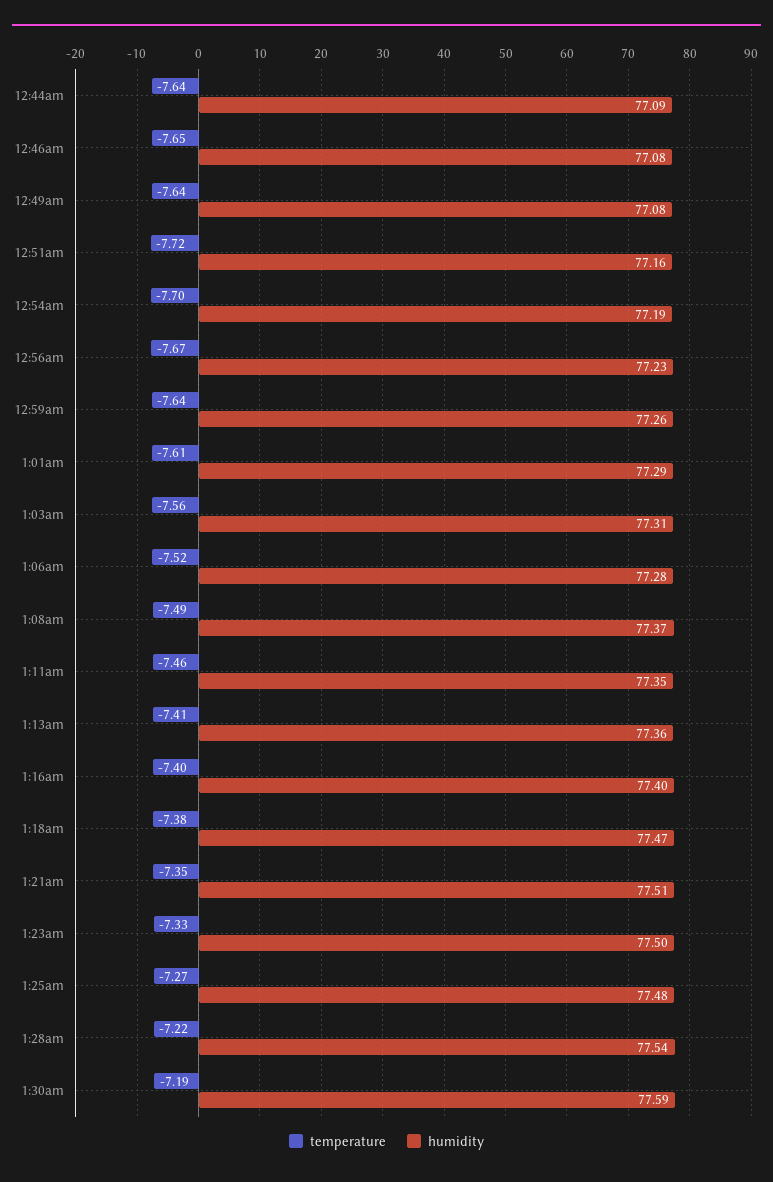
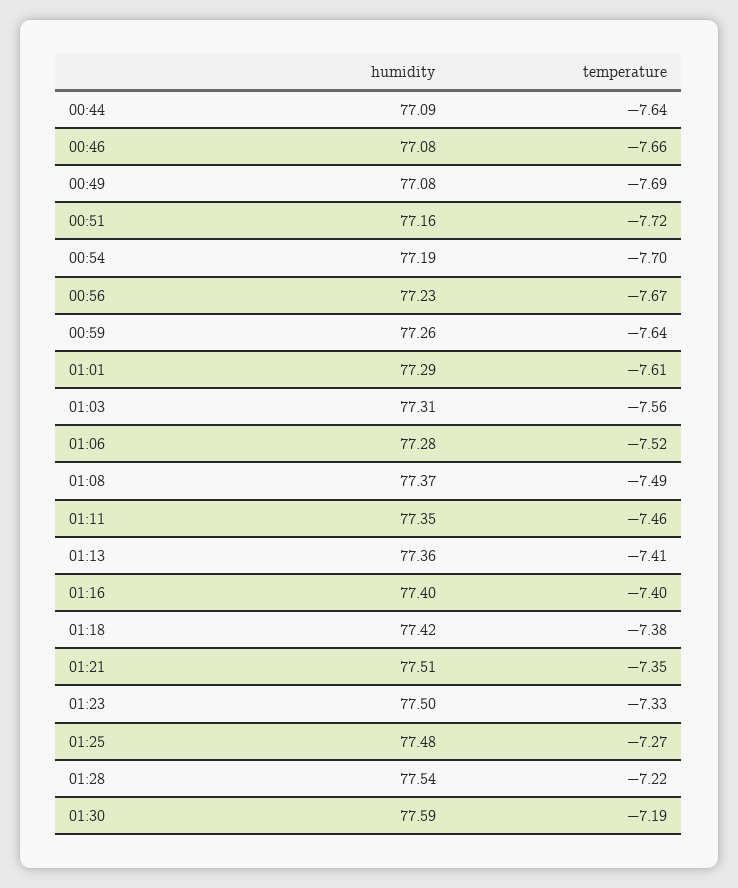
  {
    "temperature": {
      "12:44am": -7.64,
-     "12:46am": -7.65,
+     "12:46am": -7.66,
-     "12:49am": -7.64,
+     "12:49am": -7.69,
      "12:51am": -7.72,
      "12:54am": -7.7,
      "12:56am": -7.67,
      "12:59am": -7.64,
      "1:01am": -7.61,
      "1:03am": -7.56,
      "1:06am": -7.52,
      "1:08am": -7.49,
      "1:11am": -7.46,
      "1:13am": -7.41,
      "1:16am": -7.4,
      "1:18am": -7.38,
      "1:21am": -7.35,
      "1:23am": -7.33,
      "1:25am": -7.27,
      "1:28am": -7.22,
      "1:30am": -7.19
    },
    "humidity": {
      "12:44am": 77.09,
      "12:46am": 77.08,
      "12:49am": 77.08,
      "12:51am": 77.16,
      "12:54am": 77.19,
      "12:56am": 77.23,
      "12:59am": 77.26,
      "1:01am": 77.29,
      "1:03am": 77.31,
      "1:06am": 77.28,
      "1:08am": 77.37,
      "1:11am": 77.35,
      "1:13am": 77.36,
      "1:16am": 77.4,
-     "1:18am": 77.47,
+     "1:18am": 77.42,
      "1:21am": 77.51,
      "1:23am": 77.5,
      "1:25am": 77.48,
      "1:28am": 77.54,
      "1:30am": 77.59
    }
  }

